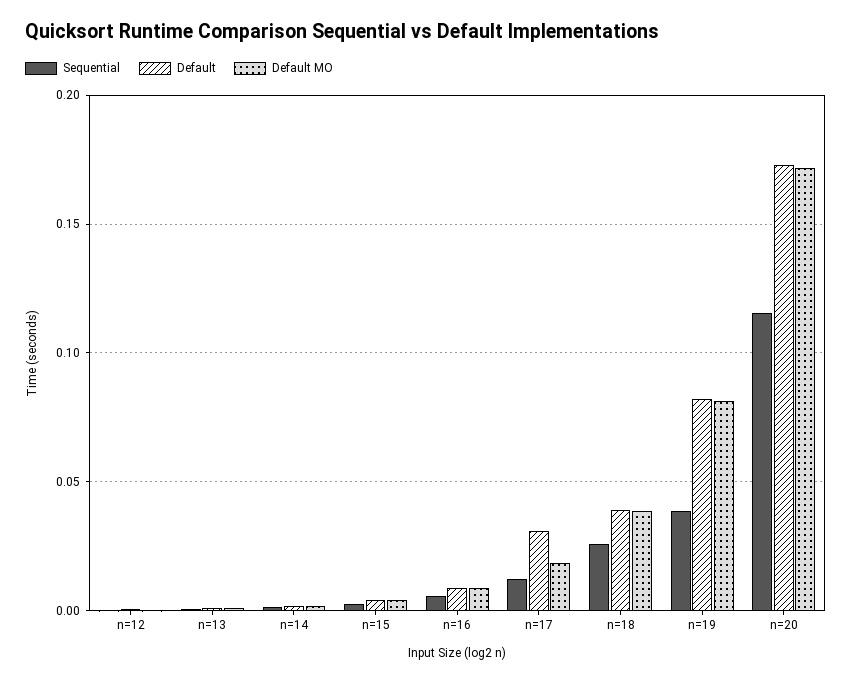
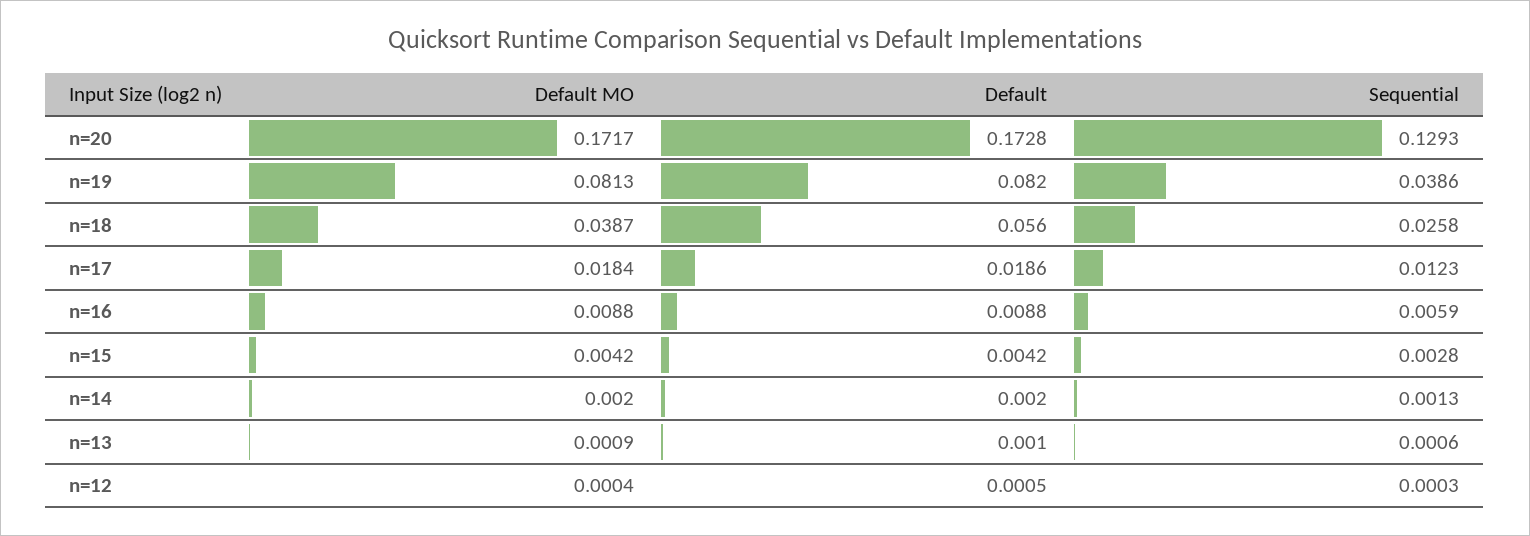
  {
    "Sequential": {
      "n=12": 0.0003,
      "n=13": 0.0006,
      "n=14": 0.0013,
      "n=15": 0.0028,
      "n=16": 0.0059,
      "n=17": 0.0123,
      "n=18": 0.0258,
      "n=19": 0.0386,
-     "n=20": 0.115
+     "n=20": 0.1293
    },
    "Default": {
      "n=12": 0.0005,
      "n=13": 0.001,
      "n=14": 0.002,
      "n=15": 0.0042,
      "n=16": 0.0088,
-     "n=17": 0.03,
+     "n=17": 0.0186,
-     "n=18": 0.04,
+     "n=18": 0.056,
      "n=19": 0.082,
      "n=20": 0.1728
    },
    "Default MO": {
      "n=12": 0.0004,
      "n=13": 0.0009,
      "n=14": 0.002,
      "n=15": 0.0042,
      "n=16": 0.0088,
      "n=17": 0.0184,
      "n=18": 0.0387,
      "n=19": 0.0813,
      "n=20": 0.1717
    }
  }

